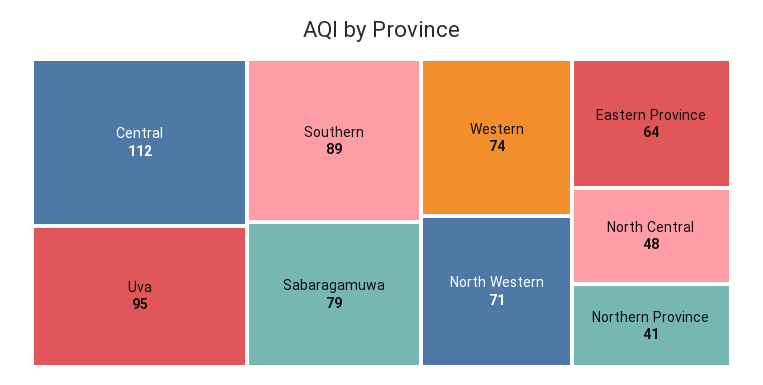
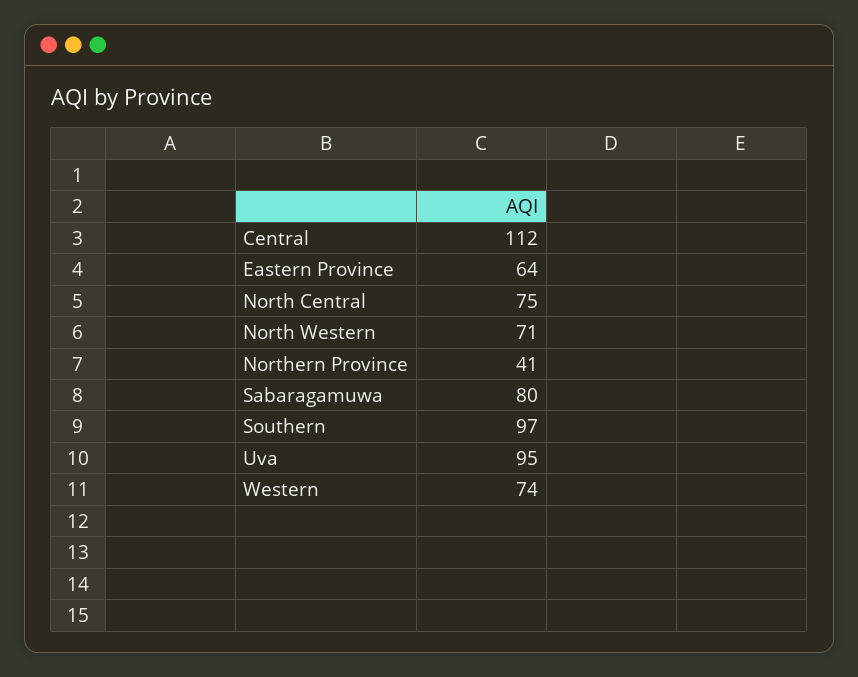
  {
    "Central": 112,
    "Uva": 95,
-   "Southern": 89,
+   "Southern": 97,
-   "Sabaragamuwa": 79,
+   "Sabaragamuwa": 80,
    "Western": 74,
    "North Western": 71,
    "Eastern Province": 64,
-   "North Central": 48,
+   "North Central": 75,
    "Northern Province": 41
  }

